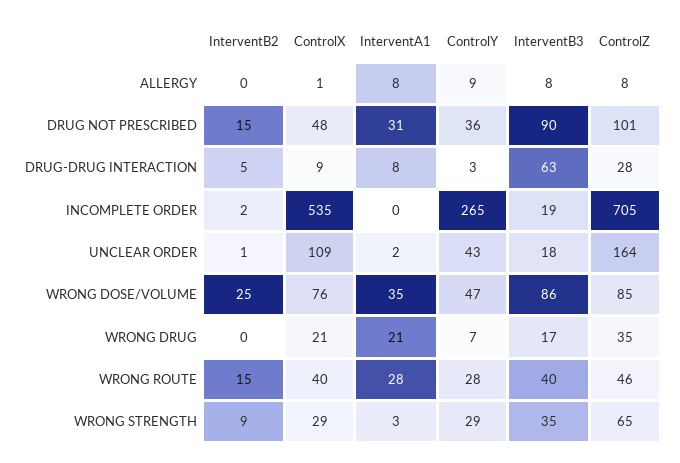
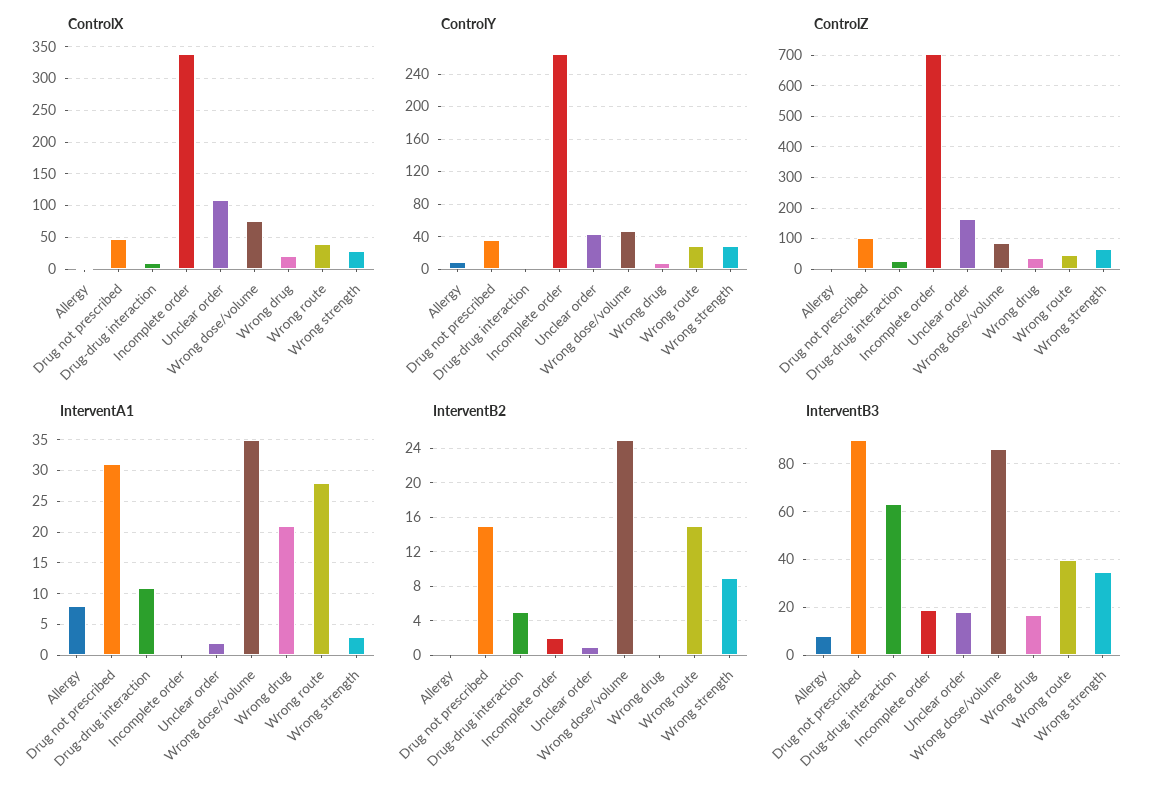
  {
    "InterventB2": {
      "ALLERGY": 0,
      "DRUG NOT PRESCRIBED": 15,
      "DRUG-DRUG INTERACTION": 5,
      "INCOMPLETE ORDER": 2,
      "UNCLEAR ORDER": 1,
      "WRONG DOSE/VOLUME": 25,
      "WRONG DRUG": 0,
      "WRONG ROUTE": 15,
      "WRONG STRENGTH": 9
    },
    "ControlX": {
      "ALLERGY": 1,
      "DRUG NOT PRESCRIBED": 48,
      "DRUG-DRUG INTERACTION": 9,
-     "INCOMPLETE ORDER": 535,
+     "INCOMPLETE ORDER": 340,
      "UNCLEAR ORDER": 109,
      "WRONG DOSE/VOLUME": 76,
      "WRONG DRUG": 21,
      "WRONG ROUTE": 40,
      "WRONG STRENGTH": 29
    },
    "InterventA1": {
      "ALLERGY": 8,
      "DRUG NOT PRESCRIBED": 31,
-     "DRUG-DRUG INTERACTION": 8,
+     "DRUG-DRUG INTERACTION": 11,
      "INCOMPLETE ORDER": 0,
      "UNCLEAR ORDER": 2,
      "WRONG DOSE/VOLUME": 35,
      "WRONG DRUG": 21,
      "WRONG ROUTE": 28,
      "WRONG STRENGTH": 3
    },
    "ControlY": {
      "ALLERGY": 9,
      "DRUG NOT PRESCRIBED": 36,
      "DRUG-DRUG INTERACTION": 3,
      "INCOMPLETE ORDER": 265,
      "UNCLEAR ORDER": 43,
      "WRONG DOSE/VOLUME": 47,
      "WRONG DRUG": 7,
      "WRONG ROUTE": 28,
      "WRONG STRENGTH": 29
    },
    "InterventB3": {
      "ALLERGY": 8,
      "DRUG NOT PRESCRIBED": 90,
      "DRUG-DRUG INTERACTION": 63,
      "INCOMPLETE ORDER": 19,
      "UNCLEAR ORDER": 18,
      "WRONG DOSE/VOLUME": 86,
      "WRONG DRUG": 17,
      "WRONG ROUTE": 40,
      "WRONG STRENGTH": 35
    },
    "ControlZ": {
      "ALLERGY": 8,
      "DRUG NOT PRESCRIBED": 101,
      "DRUG-DRUG INTERACTION": 28,
      "INCOMPLETE ORDER": 705,
      "UNCLEAR ORDER": 164,
      "WRONG DOSE/VOLUME": 85,
      "WRONG DRUG": 35,
      "WRONG ROUTE": 46,
      "WRONG STRENGTH": 65
    }
  }

